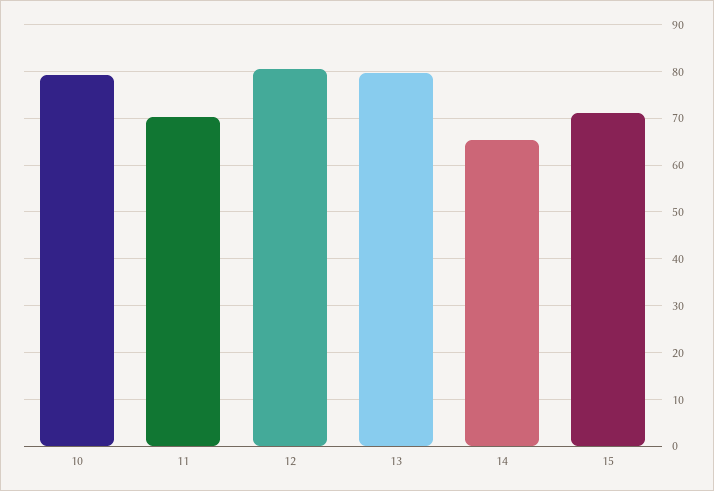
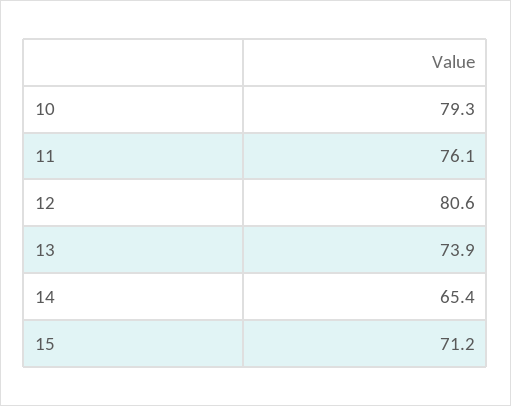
  {
    "10": 79.3,
-   "11": 70,
+   "11": 76.1,
    "12": 80.6,
-   "13": 80,
+   "13": 73.9,
    "14": 65.4,
    "15": 71.2
  }

